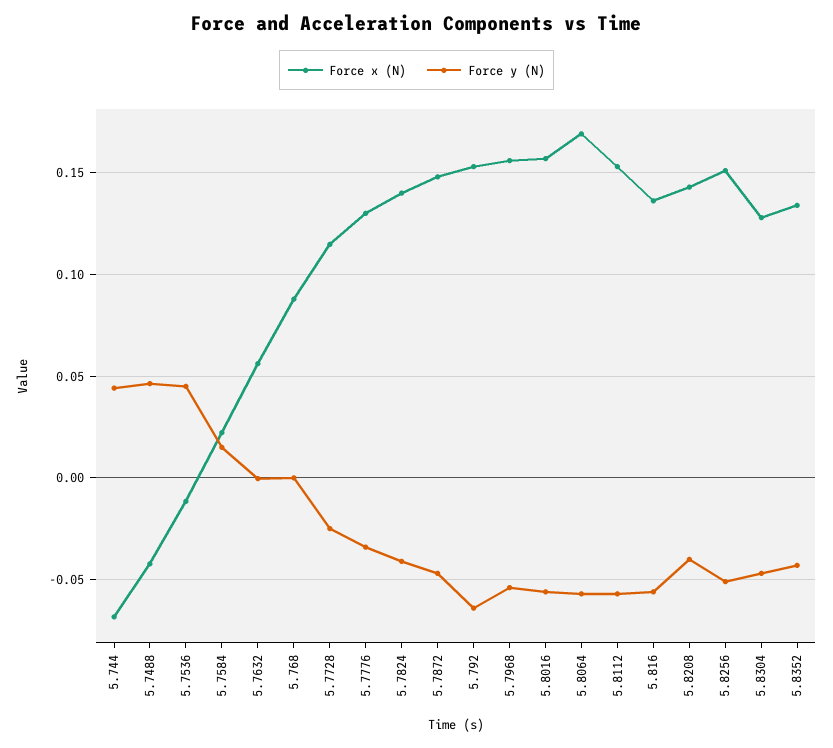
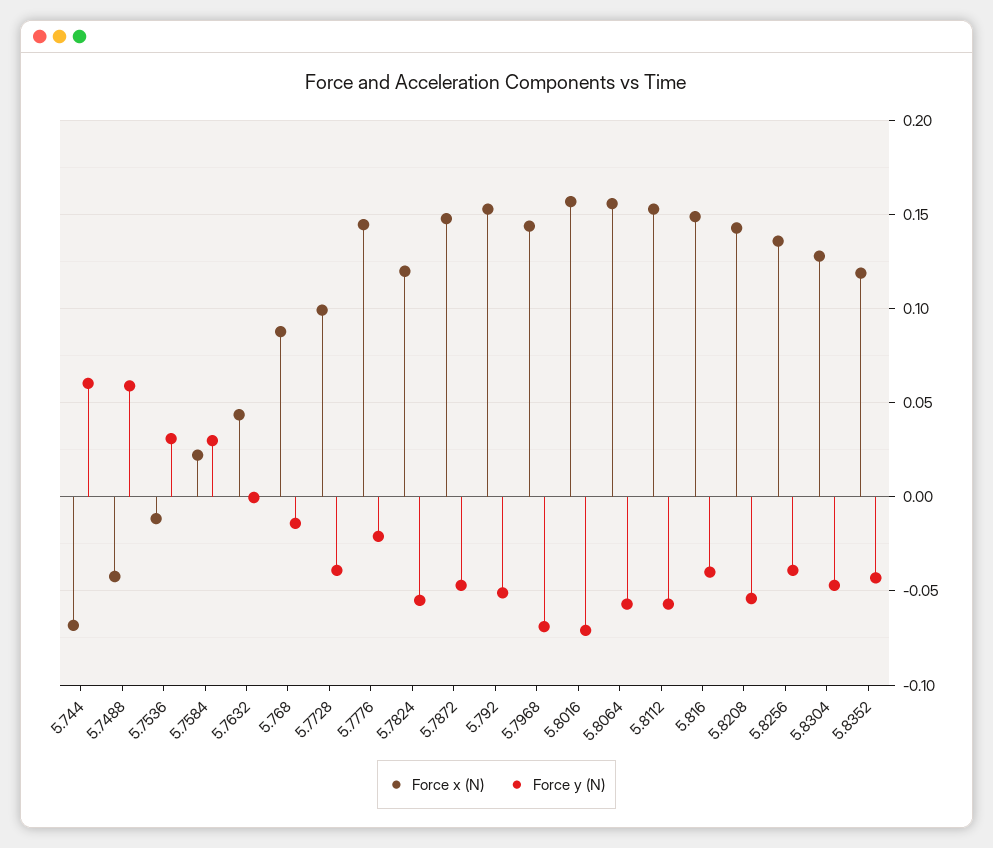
  {
    "Force x (N)": {
      "5.744": -0.07,
      "5.7488": -0.04,
      "5.7536": -0.01,
      "5.7584": 0.02,
-     "5.7632": 0.055,
+     "5.7632": 0.045,
      "5.768": 0.09,
-     "5.7728": 0.115,
+     "5.7728": 0.1,
-     "5.7776": 0.13,
+     "5.7776": 0.145,
-     "5.7824": 0.14,
+     "5.7824": 0.12,
      "5.7872": 0.15,
      "5.792": 0.155,
-     "5.7968": 0.155,
+     "5.7968": 0.145,
      "5.8016": 0.155,
-     "5.8064": 0.17,
+     "5.8064": 0.155,
      "5.8112": 0.155,
-     "5.816": 0.135,
+     "5.816": 0.15,
      "5.8208": 0.145,
-     "5.8256": 0.15,
+     "5.8256": 0.135,
      "5.8304": 0.13,
-     "5.8352": 0.135
+     "5.8352": 0.12
    },
    "Force y (N)": {
-     "5.744": 0.045,
+     "5.744": 0.06,
-     "5.7488": 0.045,
+     "5.7488": 0.06,
-     "5.7536": 0.045,
+     "5.7536": 0.03,
-     "5.7584": 0.015,
+     "5.7584": 0.03,
      "5.7632": 0,
-     "5.768": 0,
+     "5.768": -0.015,
-     "5.7728": -0.025,
+     "5.7728": -0.04,
-     "5.7776": -0.035,
+     "5.7776": -0.02,
-     "5.7824": -0.04,
+     "5.7824": -0.055,
      "5.7872": -0.045,
-     "5.792": -0.065,
+     "5.792": -0.05,
-     "5.7968": -0.055,
+     "5.7968": -0.07,
-     "5.8016": -0.055,
+     "5.8016": -0.07,
      "5.8064": -0.055,
      "5.8112": -0.055,
-     "5.816": -0.055,
+     "5.816": -0.04,
-     "5.8208": -0.04,
+     "5.8208": -0.055,
-     "5.8256": -0.05,
+     "5.8256": -0.04,
      "5.8304": -0.045,
      "5.8352": -0.045
    }
  }

